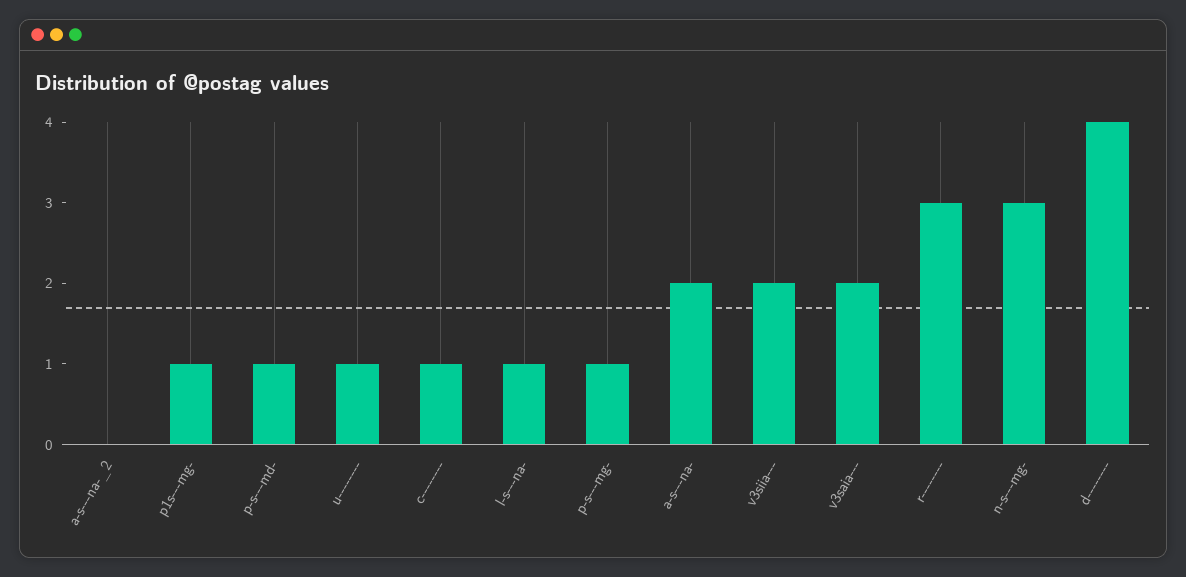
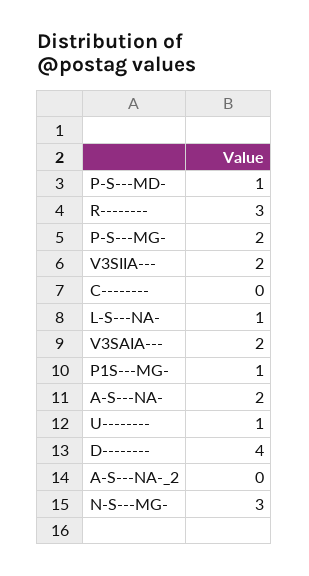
  {
    "a-s---na-_2": 0,
    "p1s---mg-": 1,
    "p-s---md-": 1,
    "u--------": 1,
-   "c--------": 1,
+   "c--------": 0,
    "l-s---na-": 1,
-   "p-s---mg-": 1,
+   "p-s---mg-": 2,
    "a-s---na-": 2,
    "v3siia---": 2,
    "v3saia---": 2,
    "r--------": 3,
    "n-s---mg-": 3,
    "d--------": 4
  }

